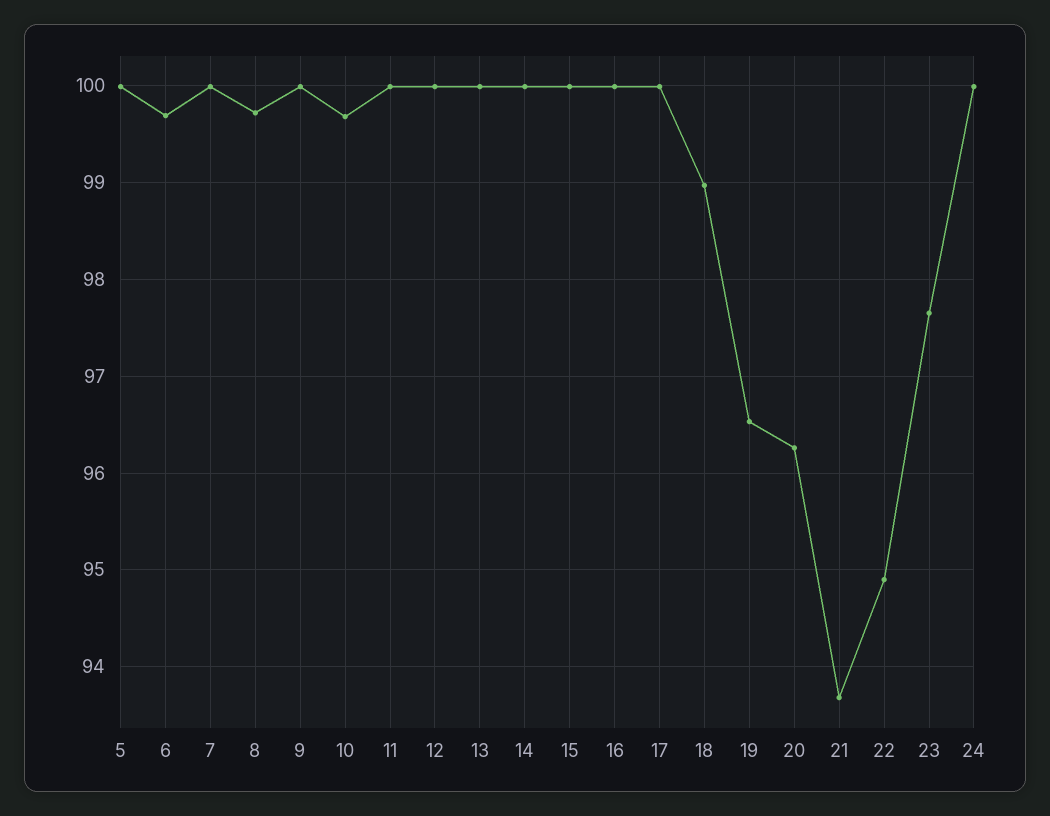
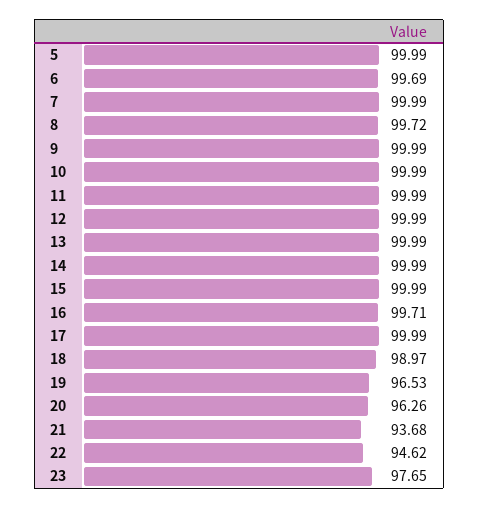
  {
    "5": 99.99,
    "6": 99.69,
    "7": 99.99,
    "8": 99.72,
    "9": 99.99,
-   "10": 99.7,
+   "10": 99.99,
    "11": 99.99,
    "12": 99.99,
    "13": 99.99,
    "14": 99.99,
    "15": 99.99,
-   "16": 100,
+   "16": 99.71,
    "17": 99.99,
    "18": 98.97,
    "19": 96.53,
    "20": 96.26,
    "21": 93.68,
-   "22": 94.9,
+   "22": 94.62,
-   "23": 97.65,
+   "23": 97.65
-   "24": 100
  }

